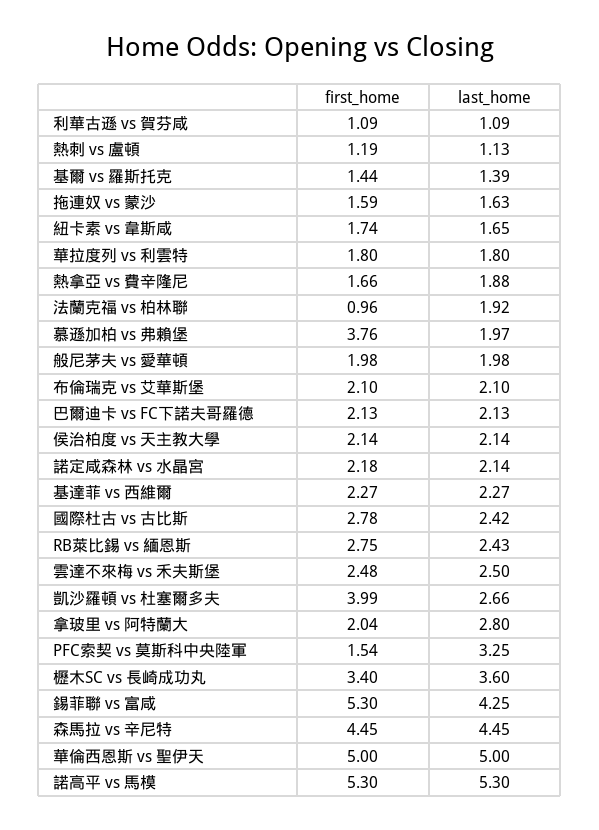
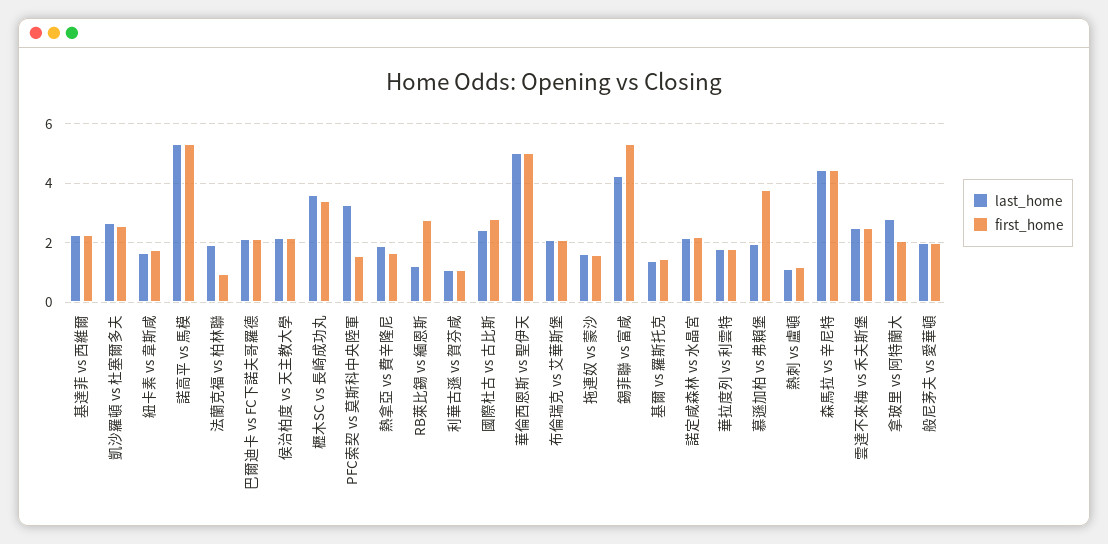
  {
    "first_home": {
      "利華古遜 vs 賀芬咸": 1.09,
      "熱刺 vs 盧頓": 1.19,
      "基爾 vs 羅斯托克": 1.44,
      "拖連奴 vs 蒙沙": 1.59,
      "紐卡素 vs 韋斯咸": 1.74,
      "華拉度列 vs 利雲特": 1.8,
      "熱拿亞 vs 費辛隆尼": 1.66,
      "法蘭克福 vs 柏林聯": 0.96,
      "慕遜加柏 vs 弗賴堡": 3.76,
      "般尼茅夫 vs 愛華頓": 1.98,
      "布倫瑞克 vs 艾華斯堡": 2.1,
      "巴爾迪卡 vs FC下諾夫哥羅德": 2.13,
      "侯治柏度 vs 天主教大學": 2.14,
      "諾定咸森林 vs 水晶宮": 2.18,
      "基達菲 vs 西維爾": 2.27,
      "國際杜古 vs 古比斯": 2.78,
      "RB萊比錫 vs 緬恩斯": 2.75,
      "雲達不來梅 vs 禾夫斯堡": 2.48,
-     "凱沙羅頓 vs 杜塞爾多夫": 3.99,
+     "凱沙羅頓 vs 杜塞爾多夫": 2.5,
      "拿玻里 vs 阿特蘭大": 2.04,
      "PFC索契 vs 莫斯科中央陸軍": 1.54,
      "櫪木SC vs 長崎成功丸": 3.4,
      "錫菲聯 vs 富咸": 5.3,
      "森馬拉 vs 辛尼特": 4.45,
      "華倫西恩斯 vs 聖伊天": 5,
      "諾高平 vs 馬模": 5.3
    },
    "last_home": {
      "利華古遜 vs 賀芬咸": 1.09,
      "熱刺 vs 盧頓": 1.13,
      "基爾 vs 羅斯托克": 1.39,
      "拖連奴 vs 蒙沙": 1.63,
      "紐卡素 vs 韋斯咸": 1.65,
      "華拉度列 vs 利雲特": 1.8,
      "熱拿亞 vs 費辛隆尼": 1.88,
      "法蘭克福 vs 柏林聯": 1.92,
      "慕遜加柏 vs 弗賴堡": 1.97,
      "般尼茅夫 vs 愛華頓": 1.98,
      "布倫瑞克 vs 艾華斯堡": 2.1,
      "巴爾迪卡 vs FC下諾夫哥羅德": 2.13,
      "侯治柏度 vs 天主教大學": 2.14,
      "諾定咸森林 vs 水晶宮": 2.14,
      "基達菲 vs 西維爾": 2.27,
      "國際杜古 vs 古比斯": 2.42,
-     "RB萊比錫 vs 緬恩斯": 2.43,
+     "RB萊比錫 vs 緬恩斯": 1.25,
      "雲達不來梅 vs 禾夫斯堡": 2.5,
      "凱沙羅頓 vs 杜塞爾多夫": 2.66,
      "拿玻里 vs 阿特蘭大": 2.8,
      "PFC索契 vs 莫斯科中央陸軍": 3.25,
      "櫪木SC vs 長崎成功丸": 3.6,
      "錫菲聯 vs 富咸": 4.25,
      "森馬拉 vs 辛尼特": 4.45,
      "華倫西恩斯 vs 聖伊天": 5,
      "諾高平 vs 馬模": 5.3
    }
  }

